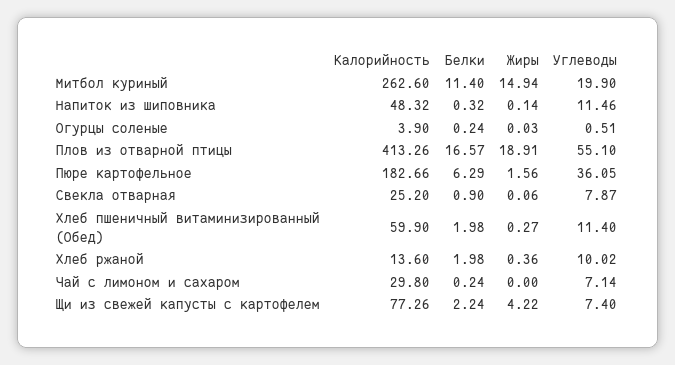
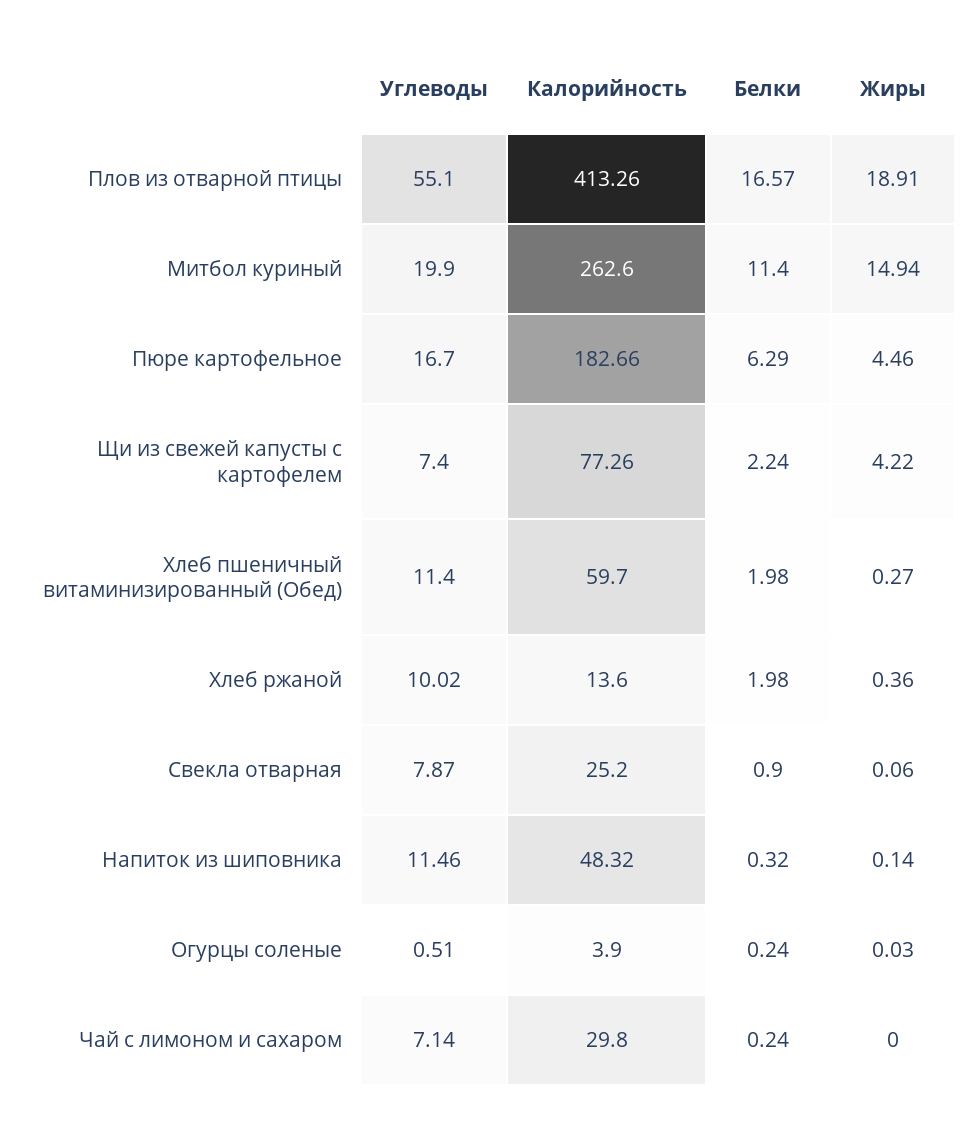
  {
    "Калорийность": {
      "Митбол куриный": 262.6,
      "Напиток из шиповника": 48.32,
      "Огурцы соленые": 3.9,
      "Плов из отварной птицы": 413.26,
      "Пюре картофельное": 182.66,
      "Свекла отварная": 25.2,
-     "Хлеб пшеничный витаминизированный (Обед)": 59.9,
+     "Хлеб пшеничный витаминизированный (Обед)": 59.7,
      "Хлеб ржаной": 13.6,
      "Чай с лимоном и сахаром": 29.8,
      "Щи из свежей капусты с картофелем": 77.26
    },
    "Белки": {
      "Митбол куриный": 11.4,
      "Напиток из шиповника": 0.32,
      "Огурцы соленые": 0.24,
      "Плов из отварной птицы": 16.57,
      "Пюре картофельное": 6.29,
      "Свекла отварная": 0.9,
      "Хлеб пшеничный витаминизированный (Обед)": 1.98,
      "Хлеб ржаной": 1.98,
      "Чай с лимоном и сахаром": 0.24,
      "Щи из свежей капусты с картофелем": 2.24
    },
    "Жиры": {
      "Митбол куриный": 14.94,
      "Напиток из шиповника": 0.14,
      "Огурцы соленые": 0.03,
      "Плов из отварной птицы": 18.91,
-     "Пюре картофельное": 1.56,
+     "Пюре картофельное": 4.46,
      "Свекла отварная": 0.06,
      "Хлеб пшеничный витаминизированный (Обед)": 0.27,
      "Хлеб ржаной": 0.36,
      "Чай с лимоном и сахаром": 0,
      "Щи из свежей капусты с картофелем": 4.22
    },
    "Углеводы": {
      "Митбол куриный": 19.9,
      "Напиток из шиповника": 11.46,
      "Огурцы соленые": 0.51,
      "Плов из отварной птицы": 55.1,
-     "Пюре картофельное": 36.05,
+     "Пюре картофельное": 16.7,
      "Свекла отварная": 7.87,
      "Хлеб пшеничный витаминизированный (Обед)": 11.4,
      "Хлеб ржаной": 10.02,
      "Чай с лимоном и сахаром": 7.14,
      "Щи из свежей капусты с картофелем": 7.4
    }
  }

